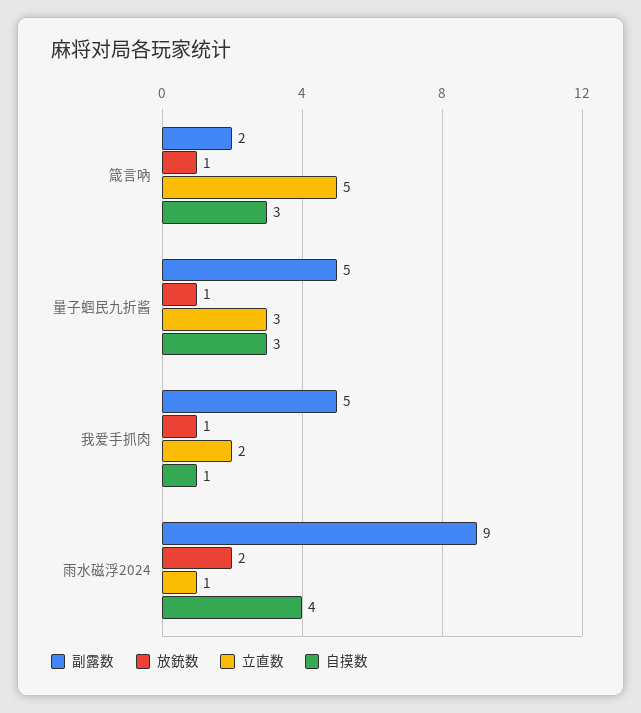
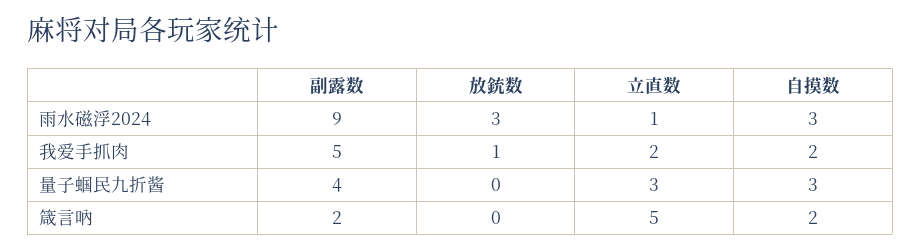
  {
    "副露数": {
      "箴言吶": 2,
-     "量子蝈民九折酱": 5,
+     "量子蝈民九折酱": 4,
      "我爱手抓肉": 5,
      "雨水磁浮2024": 9
    },
    "放銃数": {
-     "箴言吶": 1,
+     "箴言吶": 0,
-     "量子蝈民九折酱": 1,
+     "量子蝈民九折酱": 0,
      "我爱手抓肉": 1,
-     "雨水磁浮2024": 2
+     "雨水磁浮2024": 3
    },
    "立直数": {
      "箴言吶": 5,
      "量子蝈民九折酱": 3,
      "我爱手抓肉": 2,
      "雨水磁浮2024": 1
    },
    "自摸数": {
-     "箴言吶": 3,
+     "箴言吶": 2,
      "量子蝈民九折酱": 3,
-     "我爱手抓肉": 1,
+     "我爱手抓肉": 2,
-     "雨水磁浮2024": 4
+     "雨水磁浮2024": 3
    }
  }

